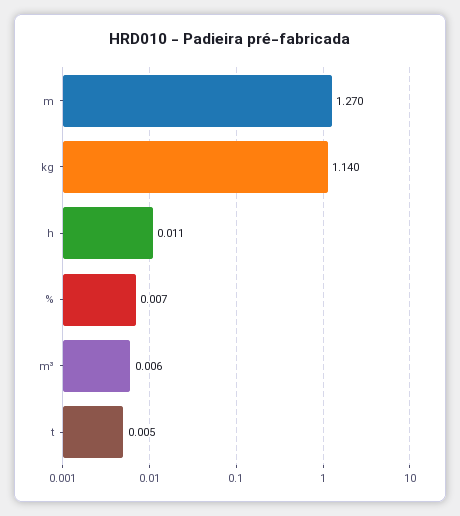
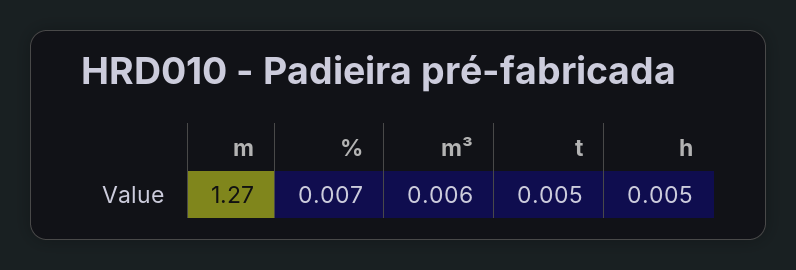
  {
    "m": 1.27,
-   "kg": 1.14,
-   "h": 0.011,
+   "h": 0.005,
    "%": 0.007,
    "m³": 0.006,
    "t": 0.005
  }

